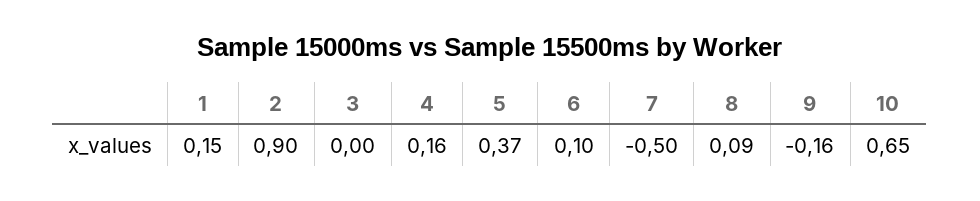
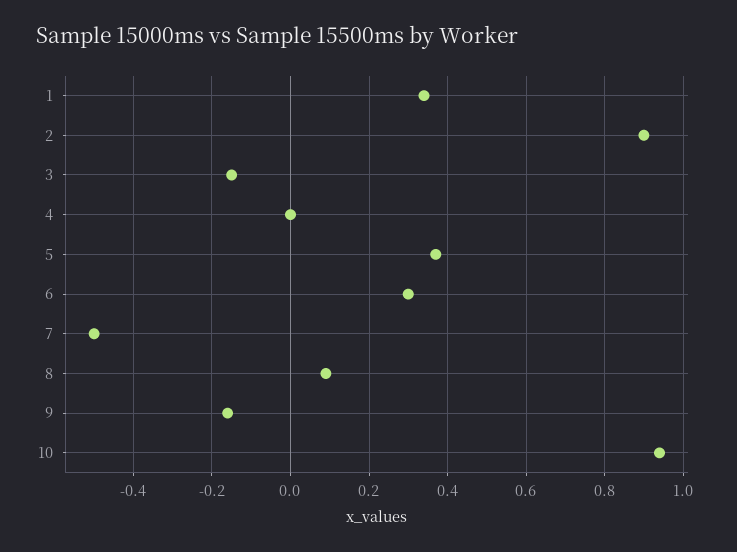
  {
-   "1": 0.15,
+   "1": 0.35,
    "2": 0.9,
-   "3": 0,
+   "3": -0.15,
-   "4": 0.16,
+   "4": 0,
    "5": 0.37,
-   "6": 0.1,
+   "6": 0.3,
    "7": -0.5,
    "8": 0.09,
    "9": -0.16,
-   "10": 0.65
+   "10": 0.95
  }

